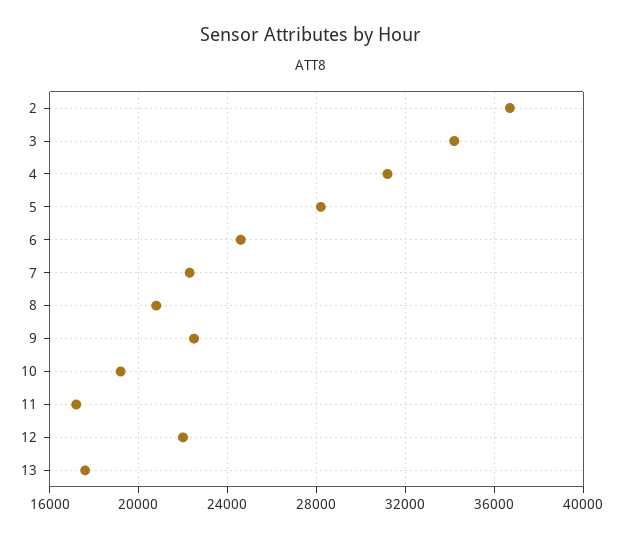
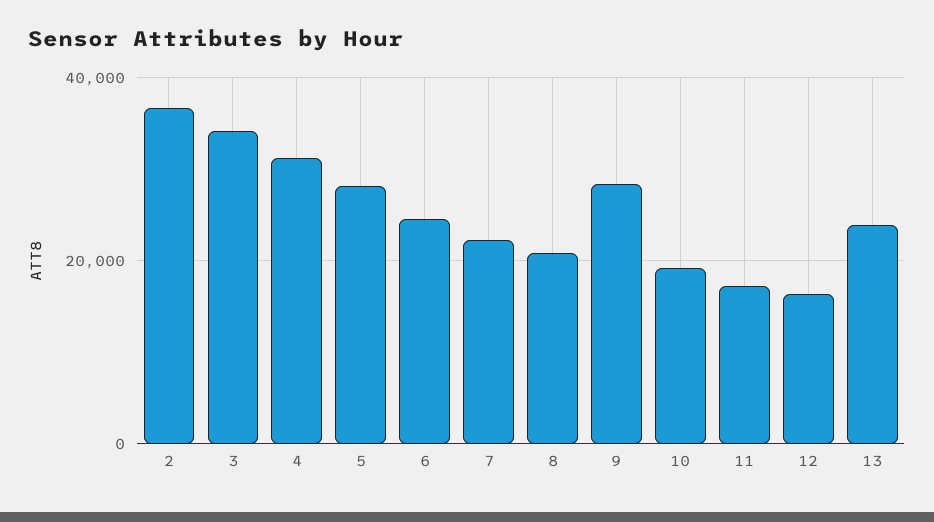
  {
    "2": 36500,
    "3": 34000,
    "4": 31000,
    "5": 28000,
    "6": 24500,
    "7": 22500,
    "8": 21000,
-   "9": 22500,
+   "9": 28000,
    "10": 19000,
    "11": 17000,
-   "12": 22000,
+   "12": 16000,
-   "13": 17500
+   "13": 24000
  }

